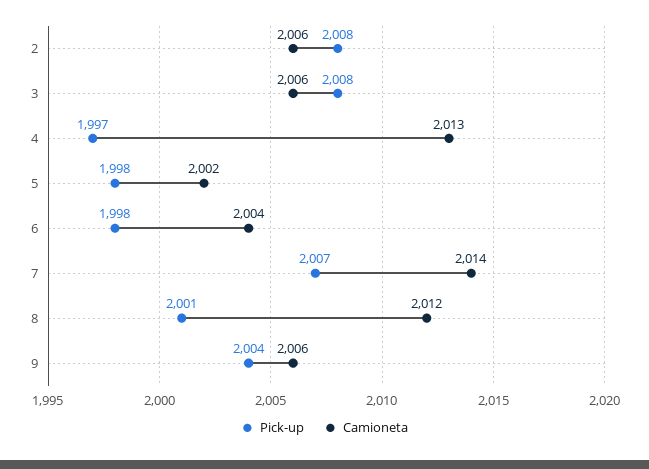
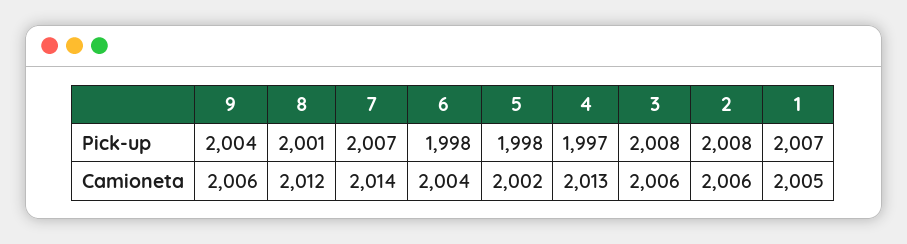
  {
    "Pick-up": {
      "2": 2008,
      "3": 2008,
      "4": 1997,
      "5": 1998,
      "6": 1998,
      "7": 2007,
      "8": 2001,
-     "9": 2004
+     "9": 2004,
+     "1": 2007
    },
    "Camioneta": {
      "2": 2006,
      "3": 2006,
      "4": 2013,
      "5": 2002,
      "6": 2004,
      "7": 2014,
      "8": 2012,
-     "9": 2006
+     "9": 2006,
+     "1": 2005
    }
  }

